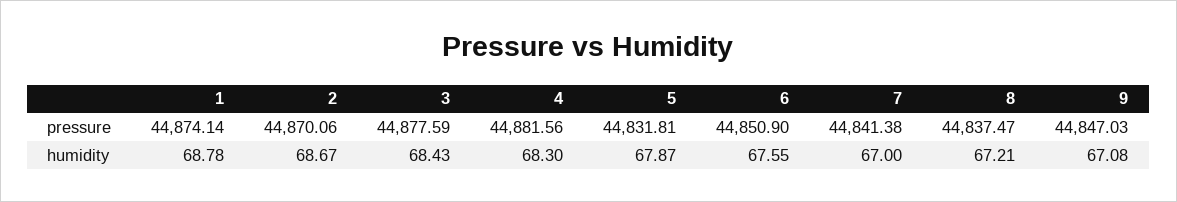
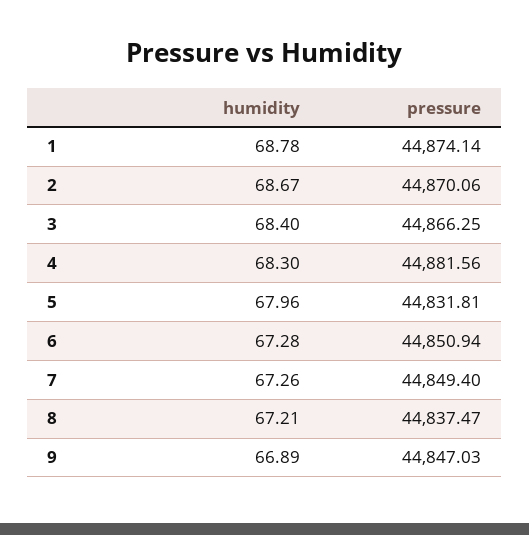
  {
    "1": {
      "pressure": 44874.14,
      "humidity": 68.78
    },
    "2": {
      "pressure": 44870.06,
      "humidity": 68.67
    },
    "3": {
-     "pressure": 44877.59,
+     "pressure": 44866.25,
-     "humidity": 68.43
+     "humidity": 68.4
    },
    "4": {
      "pressure": 44881.56,
      "humidity": 68.3
    },
    "5": {
      "pressure": 44831.81,
-     "humidity": 67.87
+     "humidity": 67.96
    },
    "6": {
-     "pressure": 44850.9,
+     "pressure": 44850.94,
-     "humidity": 67.55
+     "humidity": 67.28
    },
    "7": {
-     "pressure": 44841.38,
+     "pressure": 44849.4,
-     "humidity": 67
+     "humidity": 67.26
    },
    "8": {
      "pressure": 44837.47,
      "humidity": 67.21
    },
    "9": {
      "pressure": 44847.03,
-     "humidity": 67.08
+     "humidity": 66.89
    }
  }

